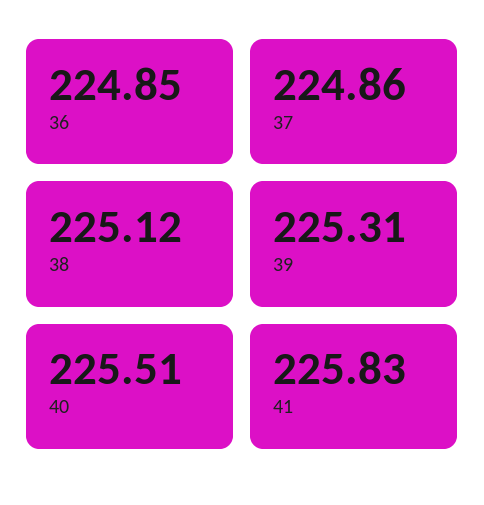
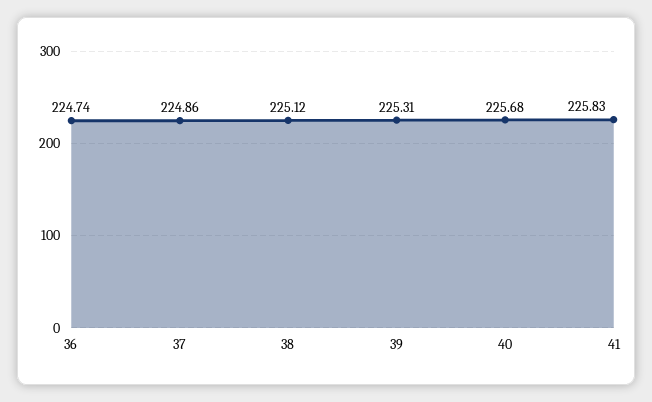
  {
-   "36": 224.85,
+   "36": 224.74,
    "37": 224.86,
    "38": 225.12,
    "39": 225.31,
-   "40": 225.51,
+   "40": 225.68,
    "41": 225.83
  }

